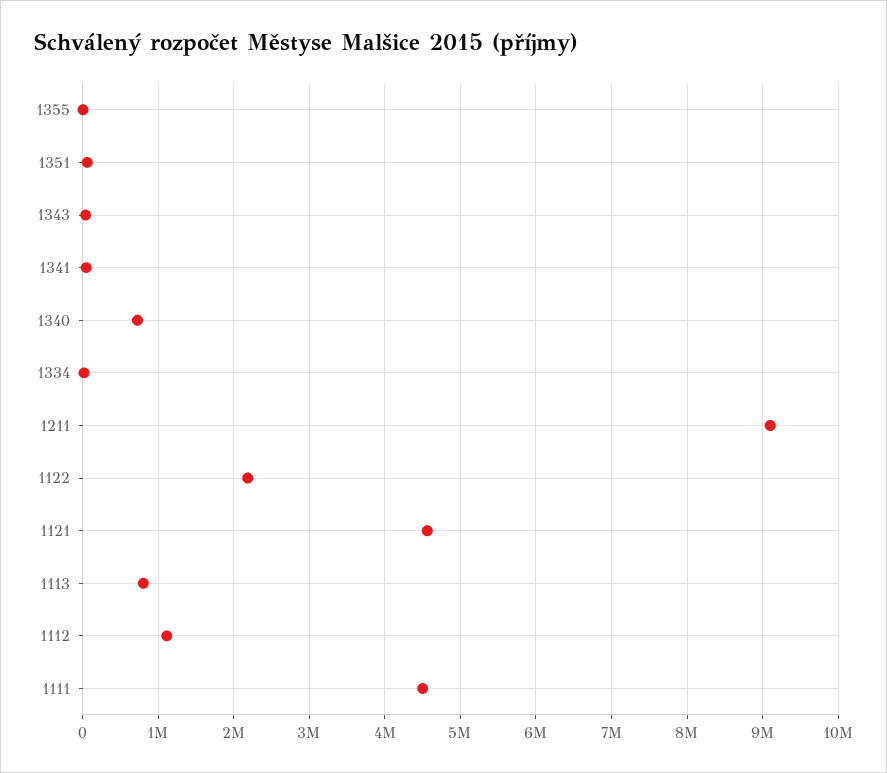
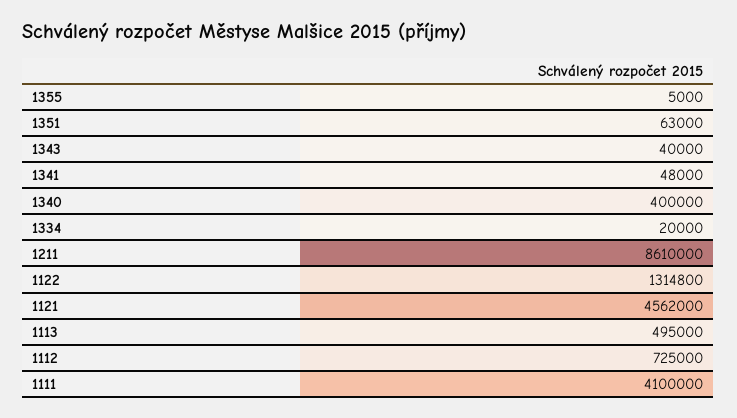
  {
    "1355": 5000,
    "1351": 63000,
    "1343": 40000,
    "1341": 48000,
-   "1340": 700000,
+   "1340": 400000,
    "1334": 20000,
-   "1211": 9100000,
+   "1211": 8610000,
-   "1122": 2200000,
+   "1122": 1314800,
    "1121": 4562000,
-   "1113": 800000,
+   "1113": 495000,
-   "1112": 1100000,
+   "1112": 725000,
-   "1111": 4500000
+   "1111": 4100000
  }

